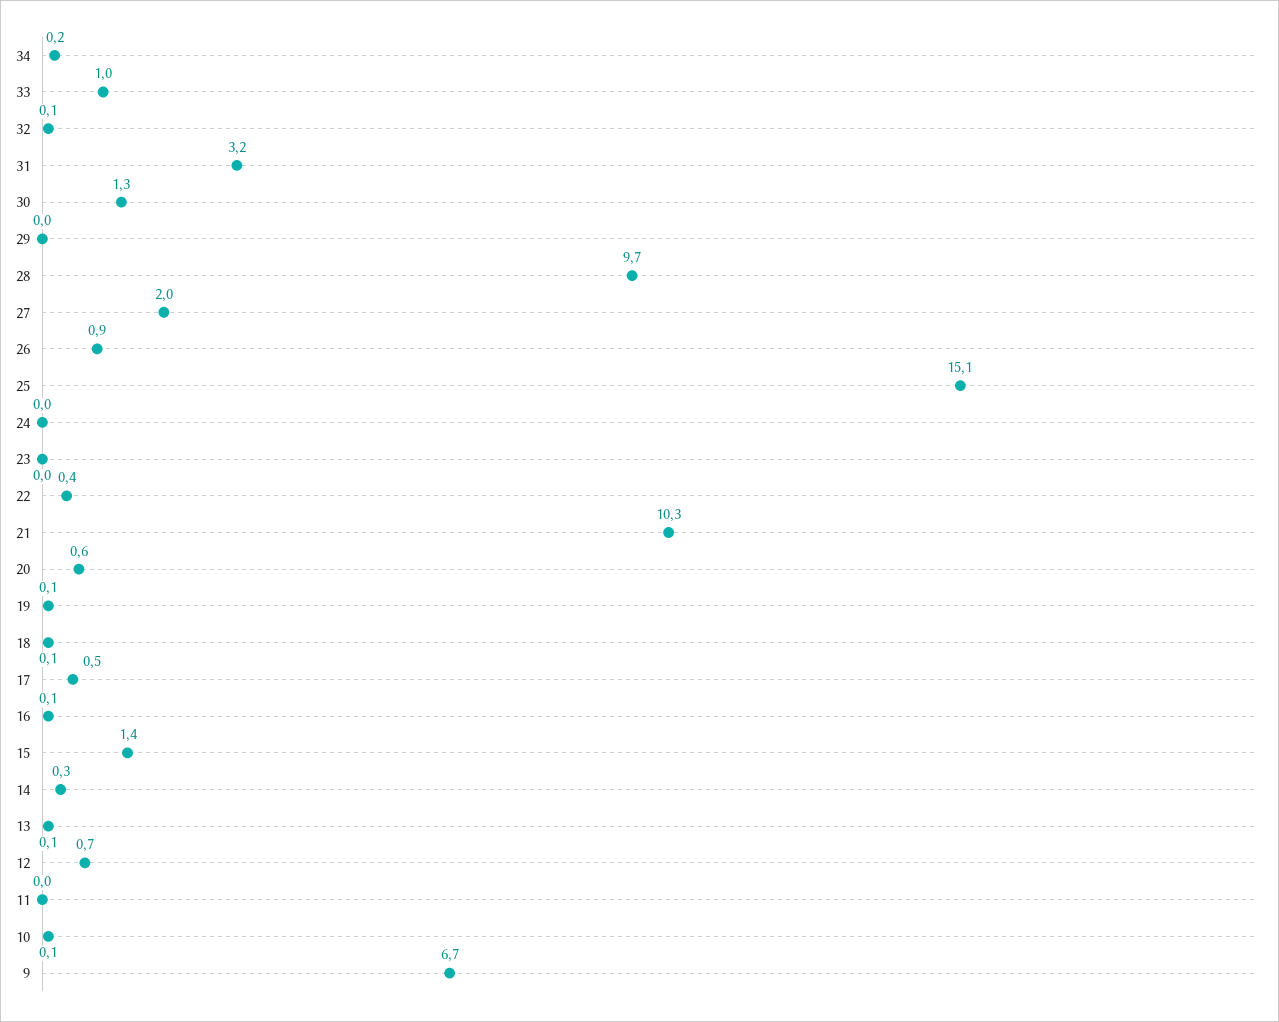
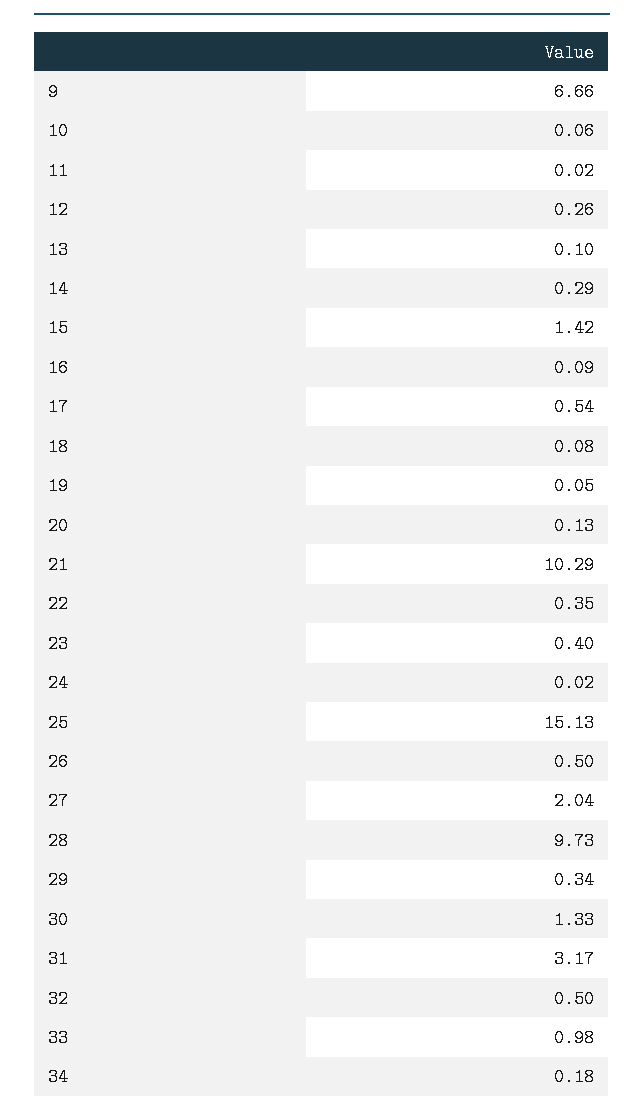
  {
    "34": 0.18,
    "33": 0.98,
-   "32": 0.1,
+   "32": 0.5,
    "31": 3.17,
    "30": 1.33,
-   "29": 0,
+   "29": 0.34,
    "28": 9.73,
    "27": 2.04,
-   "26": 0.9,
+   "26": 0.5,
    "25": 15.13,
    "24": 0.02,
-   "23": 0,
+   "23": 0.4,
    "22": 0.35,
    "21": 10.29,
-   "20": 0.6,
+   "20": 0.13,
    "19": 0.05,
    "18": 0.08,
    "17": 0.54,
    "16": 0.09,
    "15": 1.42,
    "14": 0.29,
    "13": 0.1,
-   "12": 0.7,
+   "12": 0.26,
    "11": 0.02,
    "10": 0.06,
    "9": 6.66
  }

